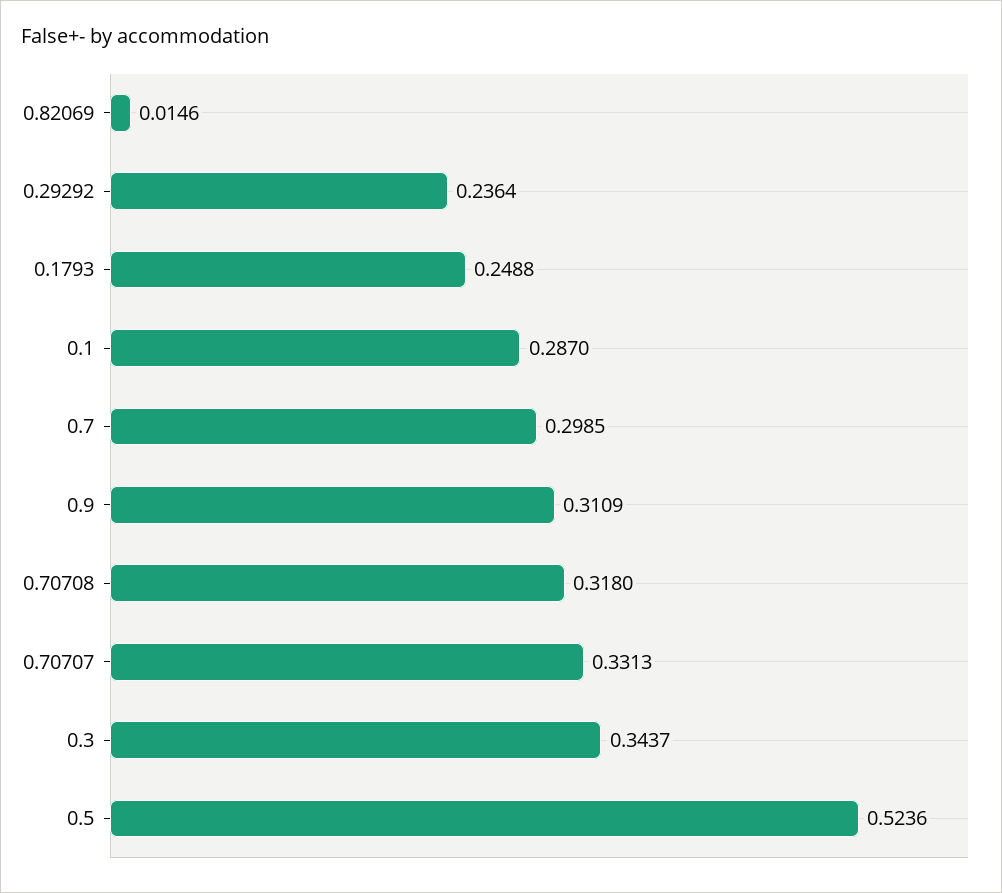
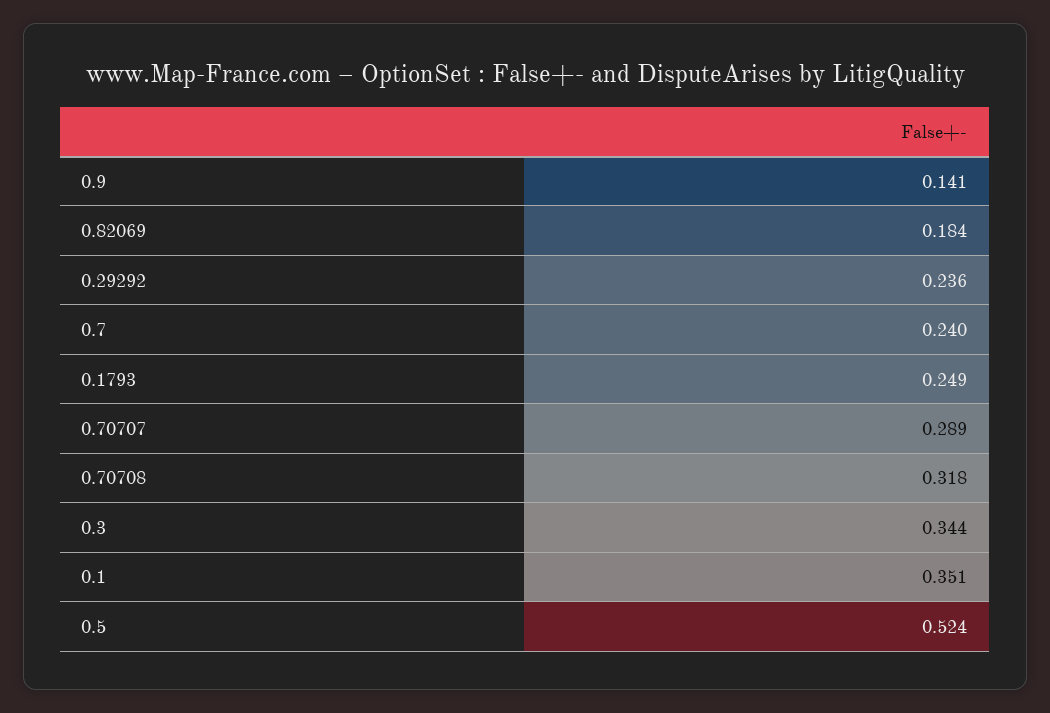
  {
-   "0.82069": 0.0146,
+   "0.82069": 0.184,
    "0.29292": 0.2364,
    "0.1793": 0.2488,
-   "0.1": 0.287,
+   "0.1": 0.351,
-   "0.7": 0.2985,
+   "0.7": 0.24,
-   "0.9": 0.3109,
+   "0.9": 0.141,
    "0.70708": 0.318,
-   "0.70707": 0.3313,
+   "0.70707": 0.289,
    "0.3": 0.3437,
    "0.5": 0.5236
  }

